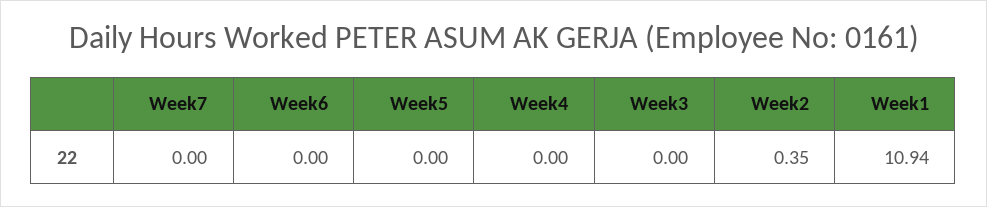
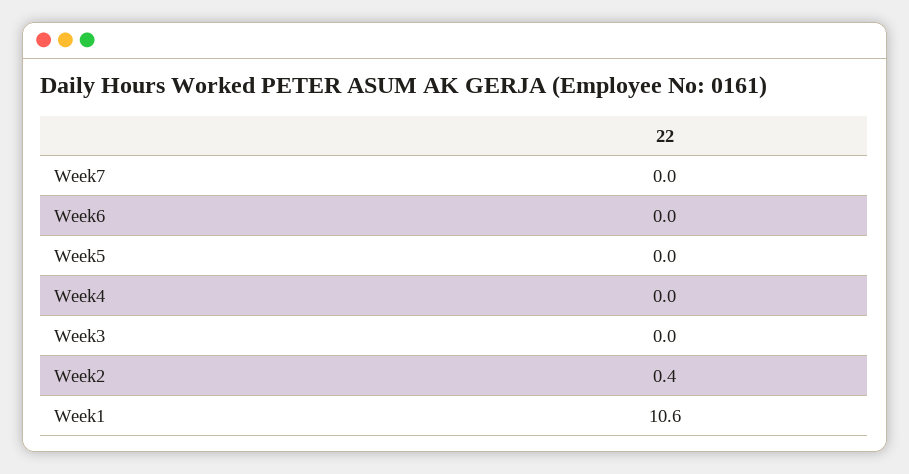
  {
    "Week7": 0,
    "Week6": 0,
    "Week5": 0,
    "Week4": 0,
    "Week3": 0,
    "Week2": 0.35,
-   "Week1": 10.94
+   "Week1": 10.6
  }

